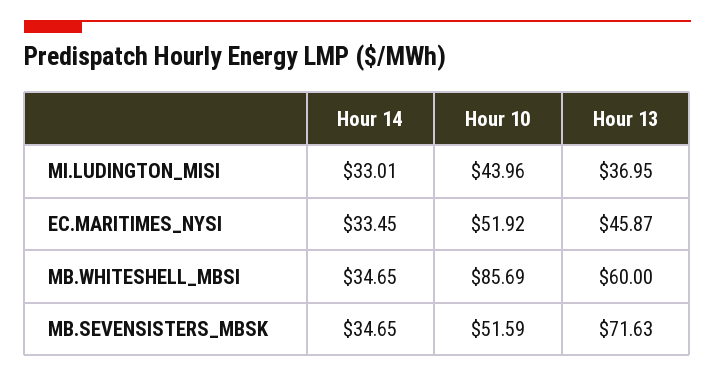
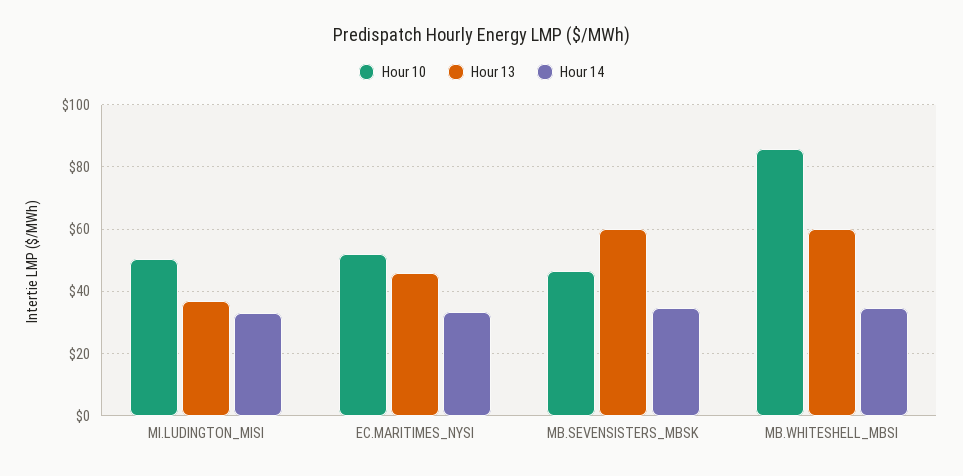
  {
    "Hour 14": {
      "MI.LUDINGTON_MISI": 33.01,
      "EC.MARITIMES_NYSI": 33.45,
      "MB.WHITESHELL_MBSI": 34.65,
      "MB.SEVENSISTERS_MBSK": 34.65
    },
    "Hour 10": {
-     "MI.LUDINGTON_MISI": 43.96,
+     "MI.LUDINGTON_MISI": 50,
      "EC.MARITIMES_NYSI": 51.92,
      "MB.WHITESHELL_MBSI": 85.69,
-     "MB.SEVENSISTERS_MBSK": 51.59
+     "MB.SEVENSISTERS_MBSK": 46
    },
    "Hour 13": {
      "MI.LUDINGTON_MISI": 36.95,
      "EC.MARITIMES_NYSI": 45.87,
      "MB.WHITESHELL_MBSI": 60,
-     "MB.SEVENSISTERS_MBSK": 71.63
+     "MB.SEVENSISTERS_MBSK": 60
    }
  }

